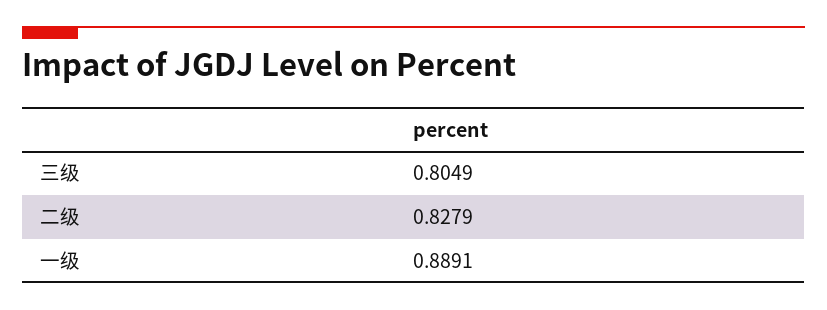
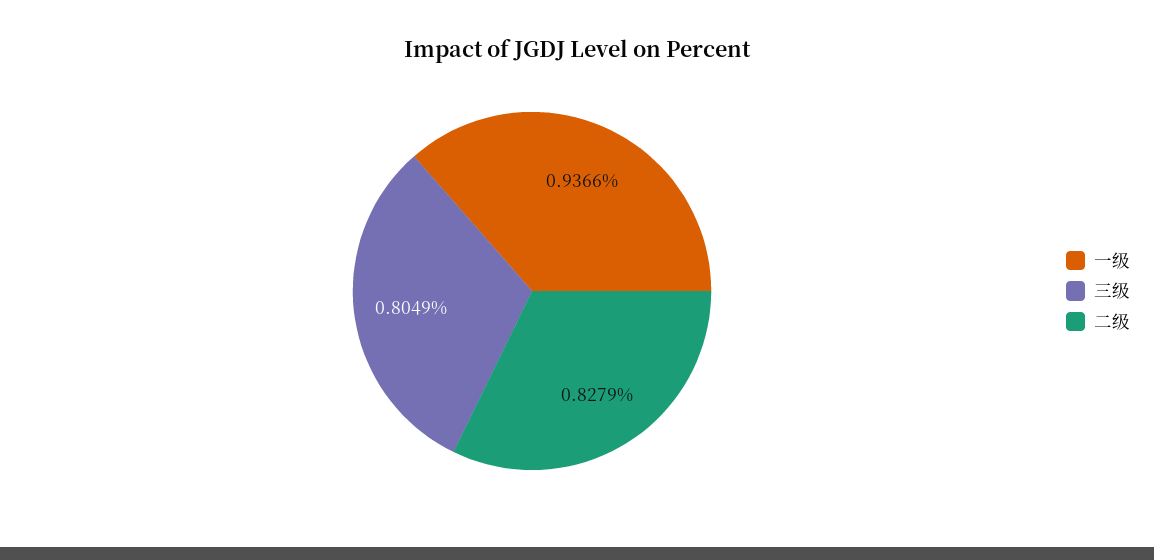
  {
    "三级": 0.8049,
    "二级": 0.8279,
-   "一级": 0.8891
+   "一级": 0.9366
  }

